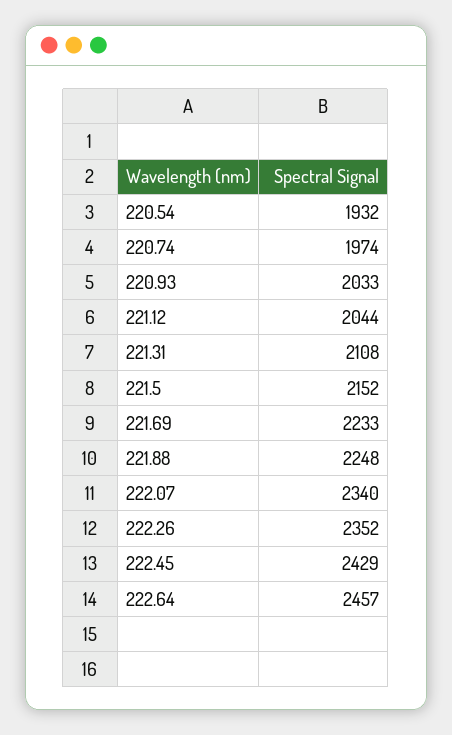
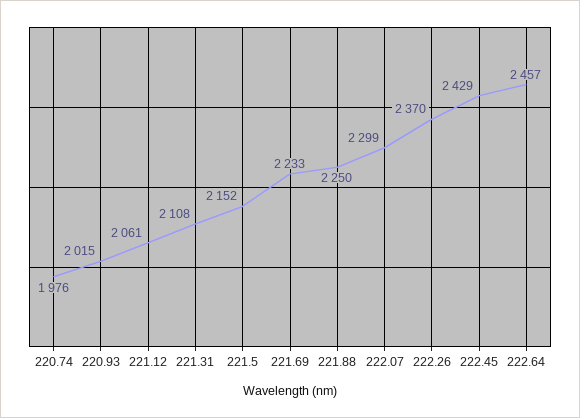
  {
-   "220.54": 1932,
-   "220.74": 1974,
+   "220.74": 1976,
-   "220.93": 2033,
+   "220.93": 2015,
-   "221.12": 2044,
+   "221.12": 2061,
    "221.31": 2108,
    "221.5": 2152,
    "221.69": 2233,
-   "221.88": 2248,
+   "221.88": 2250,
-   "222.07": 2340,
+   "222.07": 2299,
-   "222.26": 2352,
+   "222.26": 2370,
    "222.45": 2429,
    "222.64": 2457
  }

